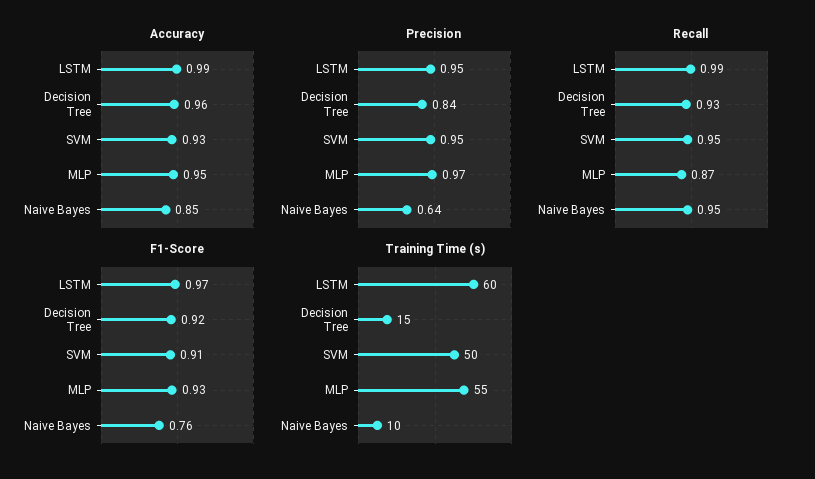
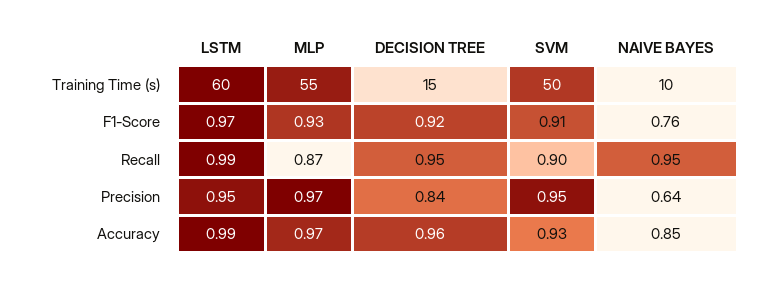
  {
    "Accuracy": {
      "LSTM": 0.99,
      "Decision Tree": 0.96,
      "SVM": 0.93,
-     "MLP": 0.95,
+     "MLP": 0.97,
      "Naive Bayes": 0.85
    },
    "Precision": {
      "LSTM": 0.95,
      "Decision Tree": 0.84,
      "SVM": 0.95,
      "MLP": 0.97,
      "Naive Bayes": 0.64
    },
    "Recall": {
      "LSTM": 0.99,
-     "Decision Tree": 0.93,
+     "Decision Tree": 0.95,
-     "SVM": 0.95,
+     "SVM": 0.9,
      "MLP": 0.87,
      "Naive Bayes": 0.95
    },
    "F1-Score": {
      "LSTM": 0.97,
      "Decision Tree": 0.92,
      "SVM": 0.91,
      "MLP": 0.93,
      "Naive Bayes": 0.76
    },
    "Training Time (s)": {
      "LSTM": 60,
      "Decision Tree": 15,
      "SVM": 50,
      "MLP": 55,
      "Naive Bayes": 10
    }
  }

